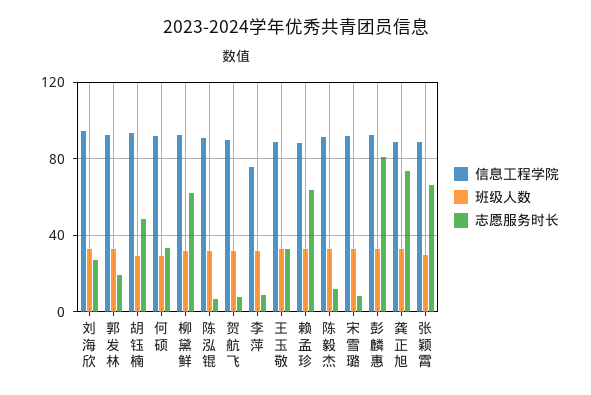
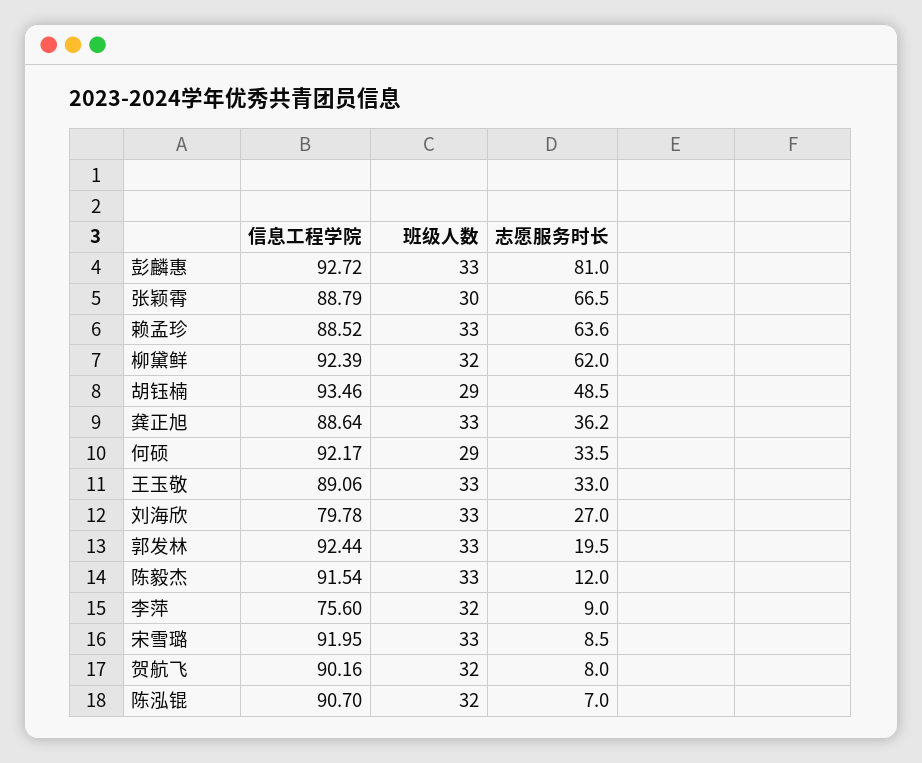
  {
    "信息工程学院": {
-     "刘海欣": 95,
+     "刘海欣": 79.78,
      "郭发林": 92.44,
      "胡钰楠": 93.46,
      "何硕": 92.17,
      "柳黛鲜": 92.39,
      "陈泓锟": 90.7,
      "贺航飞": 90.16,
      "李萍": 75.6,
      "王玉敬": 89.06,
      "赖孟珍": 88.52,
      "陈毅杰": 91.54,
      "宋雪璐": 91.95,
      "彭麟惠": 92.72,
      "龚正旭": 88.64,
      "张颖霄": 88.79
    },
    "班级人数": {
      "刘海欣": 33,
      "郭发林": 33,
      "胡钰楠": 29,
      "何硕": 29,
      "柳黛鲜": 32,
      "陈泓锟": 32,
      "贺航飞": 32,
      "李萍": 32,
      "王玉敬": 33,
      "赖孟珍": 33,
      "陈毅杰": 33,
      "宋雪璐": 33,
      "彭麟惠": 33,
      "龚正旭": 33,
      "张颖霄": 30
    },
    "志愿服务时长": {
      "刘海欣": 27,
      "郭发林": 19.5,
      "胡钰楠": 48.5,
      "何硕": 33.5,
      "柳黛鲜": 62,
      "陈泓锟": 7,
      "贺航飞": 8,
      "李萍": 9,
      "王玉敬": 33,
      "赖孟珍": 63.6,
      "陈毅杰": 12,
      "宋雪璐": 8.5,
      "彭麟惠": 81,
-     "龚正旭": 75,
+     "龚正旭": 36.2,
      "张颖霄": 66.5
    }
  }

